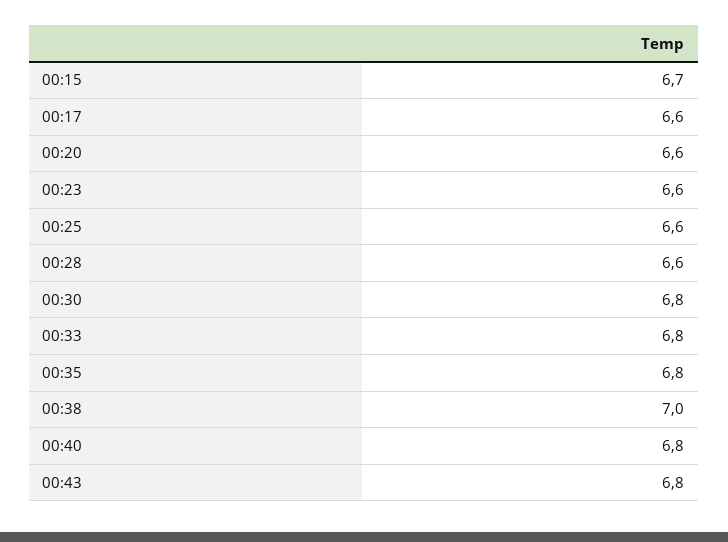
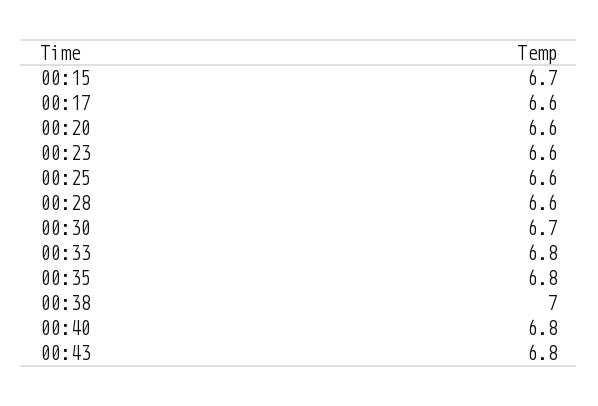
  {
    "00:15": 6.7,
    "00:17": 6.6,
    "00:20": 6.6,
    "00:23": 6.6,
    "00:25": 6.6,
    "00:28": 6.6,
-   "00:30": 6.8,
+   "00:30": 6.7,
    "00:33": 6.8,
    "00:35": 6.8,
    "00:38": 7,
    "00:40": 6.8,
    "00:43": 6.8
  }

